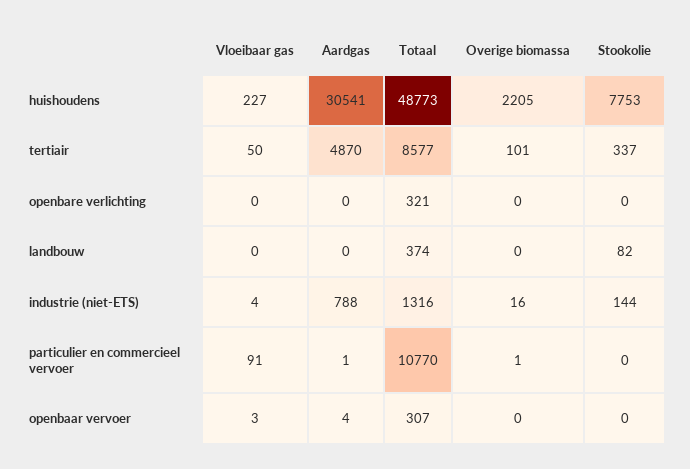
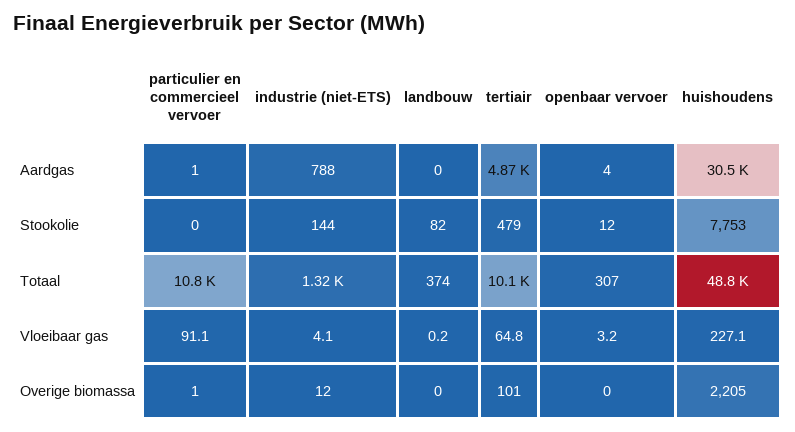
  {
    "Vloeibaar gas": {
      "huishoudens": 227.1,
-     "tertiair": 50,
+     "tertiair": 64.8,
-     "openbare verlichting": 0,
      "landbouw": 0.2,
      "industrie (niet-ETS)": 4.1,
      "particulier en commercieel vervoer": 91.1,
      "openbaar vervoer": 3.2
    },
    "Aardgas": {
      "huishoudens": 30541,
      "tertiair": 4870,
-     "openbare verlichting": 0,
      "landbouw": 0,
      "industrie (niet-ETS)": 788,
      "particulier en commercieel vervoer": 1,
      "openbaar vervoer": 4
    },
    "Totaal": {
      "huishoudens": 48773,
-     "tertiair": 8577,
+     "tertiair": 10100,
-     "openbare verlichting": 321,
      "landbouw": 374,
      "industrie (niet-ETS)": 1316,
      "particulier en commercieel vervoer": 10770,
      "openbaar vervoer": 307
    },
    "Overige biomassa": {
      "huishoudens": 2205,
      "tertiair": 101,
-     "openbare verlichting": 0,
      "landbouw": 0,
-     "industrie (niet-ETS)": 16,
+     "industrie (niet-ETS)": 12,
      "particulier en commercieel vervoer": 1,
      "openbaar vervoer": 0
    },
    "Stookolie": {
      "huishoudens": 7753,
-     "tertiair": 337,
+     "tertiair": 479,
-     "openbare verlichting": 0,
      "landbouw": 82,
      "industrie (niet-ETS)": 144,
      "particulier en commercieel vervoer": 0,
-     "openbaar vervoer": 0
+     "openbaar vervoer": 12
    }
  }

